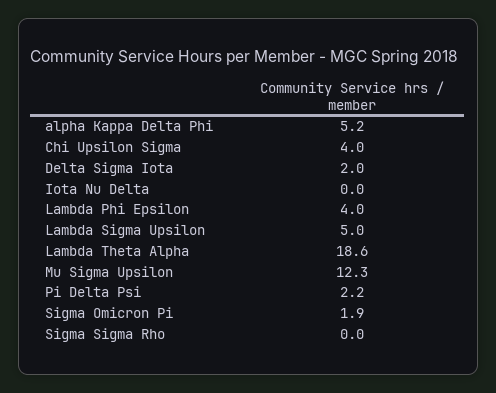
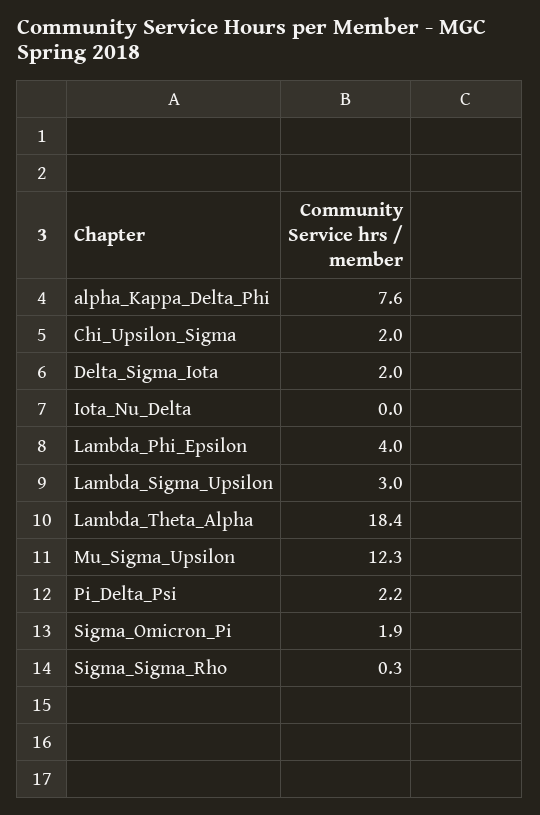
  {
-   "alpha Kappa Delta Phi": 5.2,
+   "alpha Kappa Delta Phi": 7.6,
-   "Chi Upsilon Sigma": 4,
+   "Chi Upsilon Sigma": 2,
    "Delta Sigma Iota": 2,
    "Iota Nu Delta": 0,
    "Lambda Phi Epsilon": 4,
-   "Lambda Sigma Upsilon": 5,
+   "Lambda Sigma Upsilon": 3,
-   "Lambda Theta Alpha": 18.6,
+   "Lambda Theta Alpha": 18.4,
    "Mu Sigma Upsilon": 12.3,
    "Pi Delta Psi": 2.2,
    "Sigma Omicron Pi": 1.9,
-   "Sigma Sigma Rho": 0
+   "Sigma Sigma Rho": 0.3
  }

